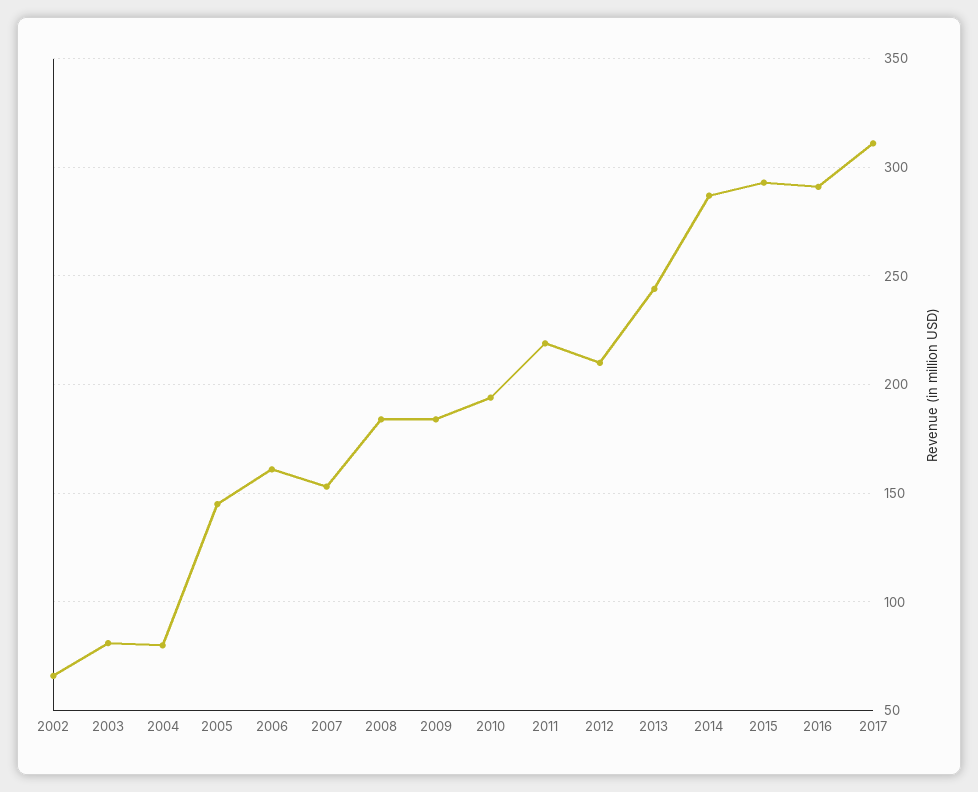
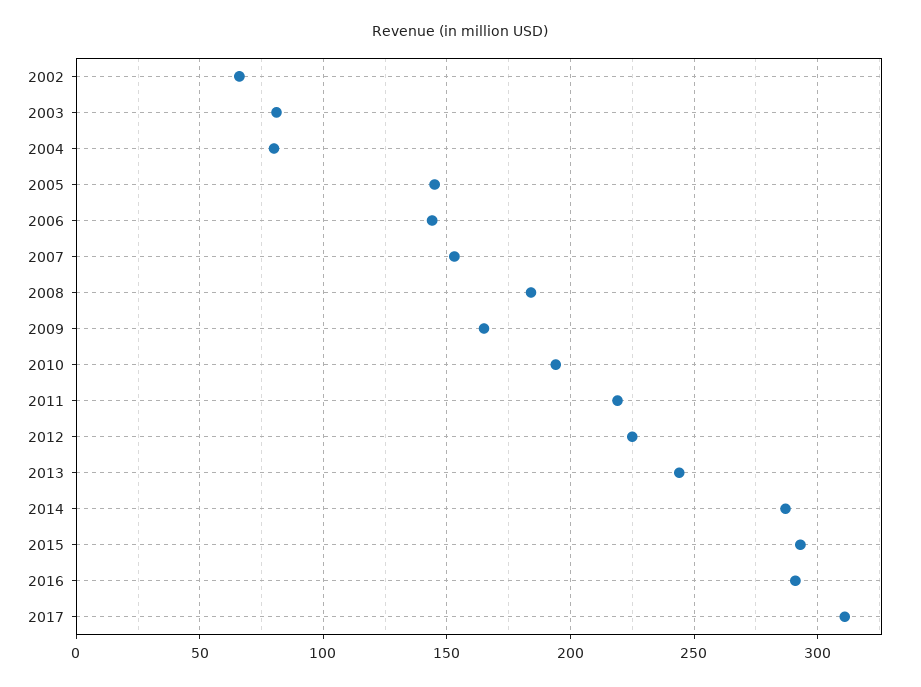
  {
    "2002": 65,
    "2003": 80,
    "2004": 80,
    "2005": 145,
-   "2006": 160,
+   "2006": 145,
    "2007": 155,
    "2008": 185,
-   "2009": 185,
+   "2009": 165,
    "2010": 195,
    "2011": 220,
-   "2012": 210,
+   "2012": 225,
    "2013": 245,
    "2014": 285,
    "2015": 295,
    "2016": 290,
    "2017": 310
  }

